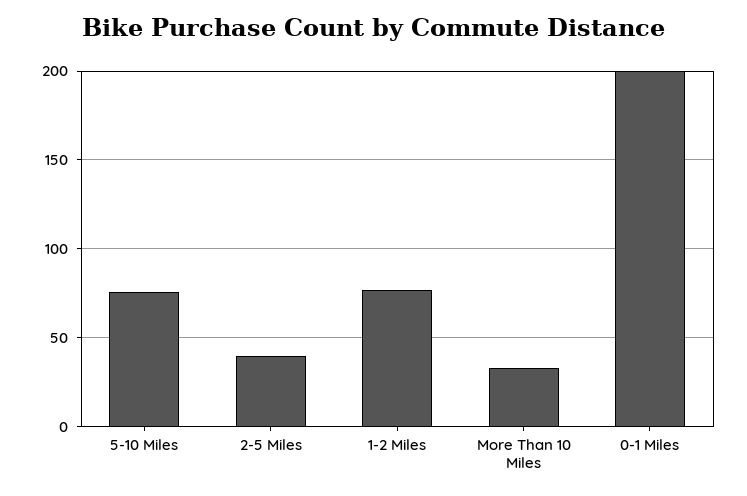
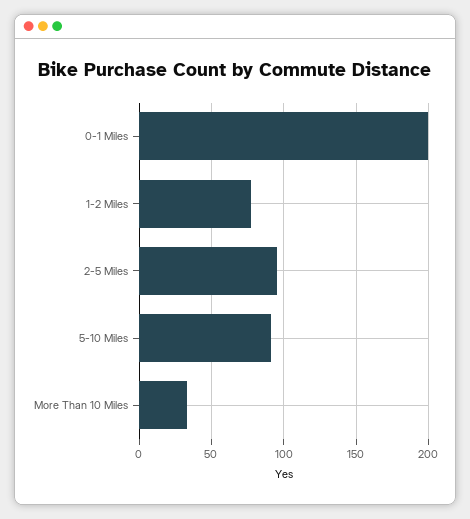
  {
-   "5-10 Miles": 75,
+   "5-10 Miles": 90,
-   "2-5 Miles": 40,
+   "2-5 Miles": 95,
    "1-2 Miles": 75,
    "More Than 10 Miles": 35,
    "0-1 Miles": 200
  }

